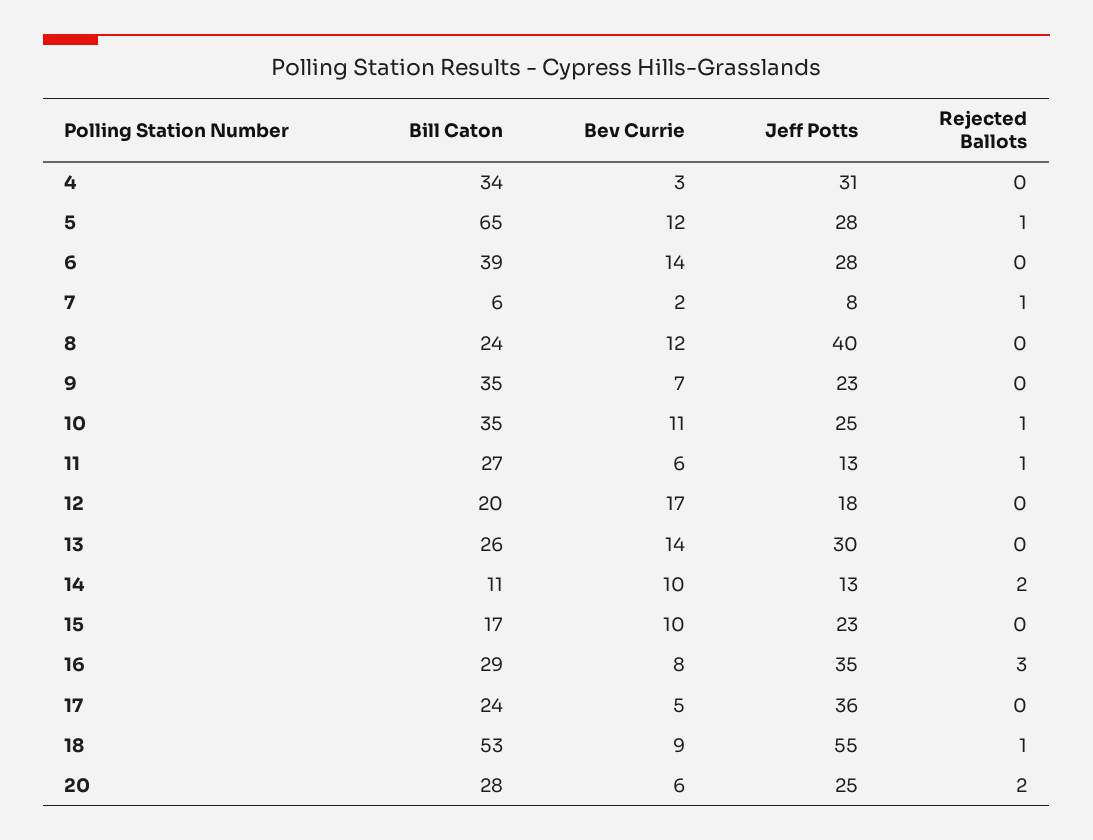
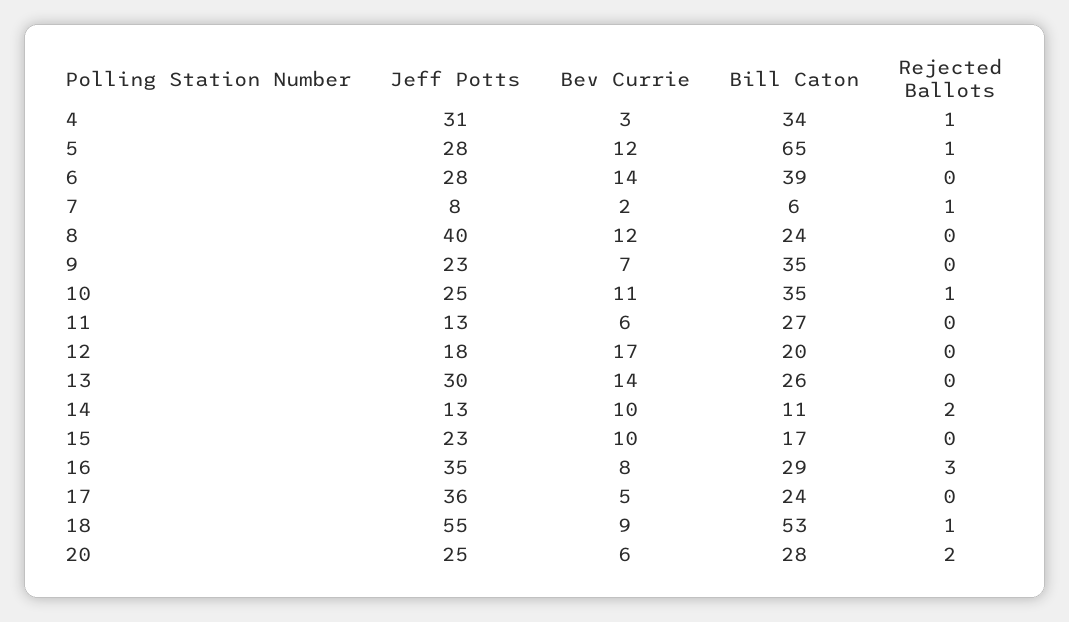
  {
    "Bill Caton": {
      "4": 34,
      "5": 65,
      "6": 39,
      "7": 6,
      "8": 24,
      "9": 35,
      "10": 35,
      "11": 27,
      "12": 20,
      "13": 26,
      "14": 11,
      "15": 17,
      "16": 29,
      "17": 24,
      "18": 53,
      "20": 28
    },
    "Bev Currie": {
      "4": 3,
      "5": 12,
      "6": 14,
      "7": 2,
      "8": 12,
      "9": 7,
      "10": 11,
      "11": 6,
      "12": 17,
      "13": 14,
      "14": 10,
      "15": 10,
      "16": 8,
      "17": 5,
      "18": 9,
      "20": 6
    },
    "Jeff Potts": {
      "4": 31,
      "5": 28,
      "6": 28,
      "7": 8,
      "8": 40,
      "9": 23,
      "10": 25,
      "11": 13,
      "12": 18,
      "13": 30,
      "14": 13,
      "15": 23,
      "16": 35,
      "17": 36,
      "18": 55,
      "20": 25
    },
    "Rejected Ballots": {
-     "4": 0,
+     "4": 1,
      "5": 1,
      "6": 0,
      "7": 1,
      "8": 0,
      "9": 0,
      "10": 1,
-     "11": 1,
+     "11": 0,
      "12": 0,
      "13": 0,
      "14": 2,
      "15": 0,
      "16": 3,
      "17": 0,
      "18": 1,
      "20": 2
    }
  }

